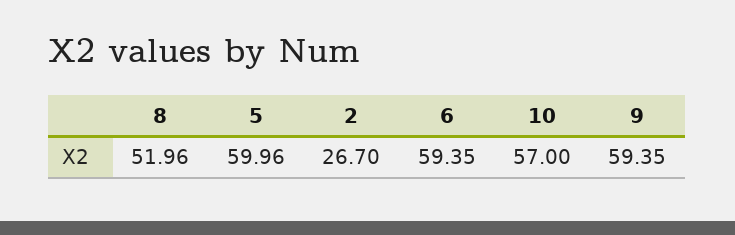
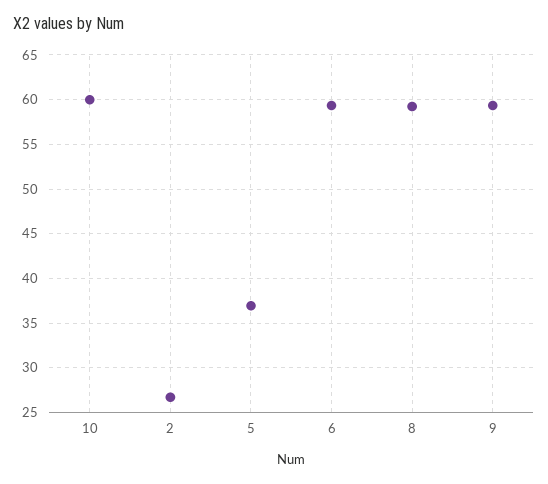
  {
-   "8": 51.96,
+   "8": 59,
-   "5": 59.96,
+   "5": 37,
    "2": 26.7,
    "6": 59.35,
-   "10": 57,
+   "10": 60,
    "9": 59.35
  }

